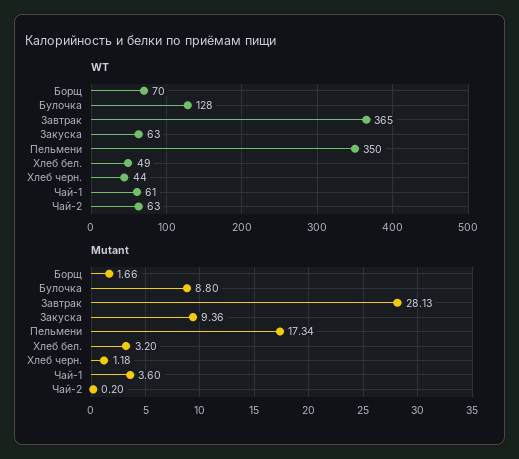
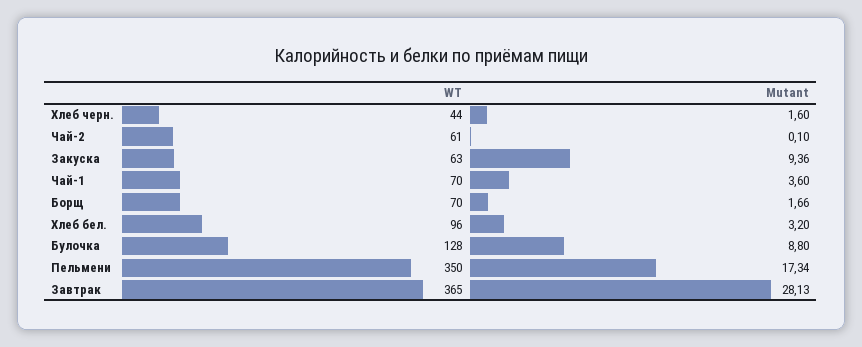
  {
    "WT": {
      "Борщ": 70,
      "Булочка": 128,
      "Завтрак": 365,
      "Закуска": 63,
      "Пельмени": 350,
-     "Хлеб бел.": 49,
+     "Хлеб бел.": 96,
      "Хлеб черн.": 44,
-     "Чай-1": 61,
+     "Чай-1": 70,
-     "Чай-2": 63
+     "Чай-2": 61
    },
    "Mutant": {
      "Борщ": 1.66,
      "Булочка": 8.8,
      "Завтрак": 28.13,
      "Закуска": 9.36,
      "Пельмени": 17.34,
      "Хлеб бел.": 3.2,
-     "Хлеб черн.": 1.18,
+     "Хлеб черн.": 1.6,
      "Чай-1": 3.6,
-     "Чай-2": 0.2
+     "Чай-2": 0.1
    }
  }

